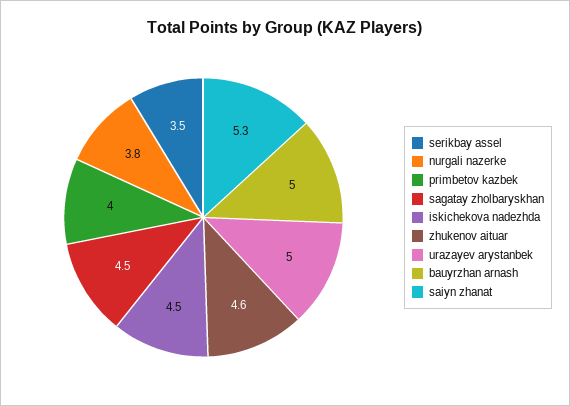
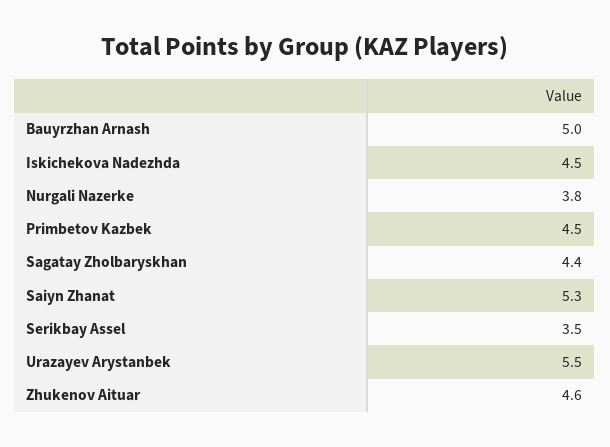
  {
    "serikbay assel": 3.5,
    "nurgali nazerke": 3.8,
-   "primbetov kazbek": 4,
+   "primbetov kazbek": 4.5,
-   "sagatay zholbaryskhan": 4.5,
+   "sagatay zholbaryskhan": 4.4,
    "iskichekova nadezhda": 4.5,
    "zhukenov aituar": 4.6,
-   "urazayev arystanbek": 5,
+   "urazayev arystanbek": 5.5,
    "bauyrzhan arnash": 5,
    "saiyn zhanat": 5.3
  }

